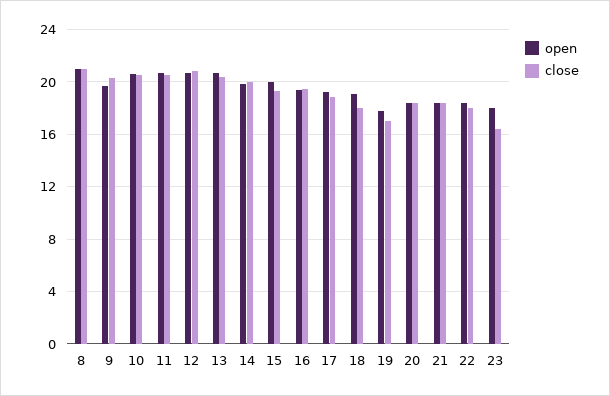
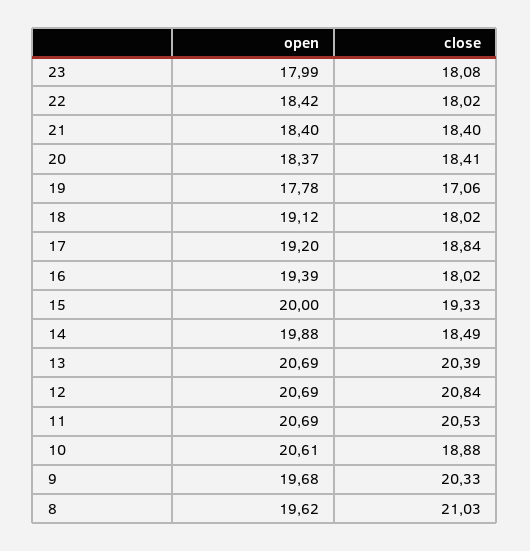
  {
    "open": {
-     "8": 21,
+     "8": 19.62,
      "9": 19.68,
      "10": 20.61,
      "11": 20.69,
      "12": 20.69,
      "13": 20.69,
      "14": 19.88,
      "15": 20,
      "16": 19.39,
      "17": 19.2,
      "18": 19.12,
      "19": 17.78,
      "20": 18.37,
      "21": 18.4,
      "22": 18.42,
      "23": 17.99
    },
    "close": {
      "8": 21.03,
      "9": 20.33,
-     "10": 20.5,
+     "10": 18.88,
      "11": 20.53,
      "12": 20.84,
      "13": 20.39,
-     "14": 20,
+     "14": 18.49,
      "15": 19.33,
-     "16": 19.5,
+     "16": 18.02,
      "17": 18.84,
      "18": 18.02,
      "19": 17.06,
      "20": 18.41,
      "21": 18.4,
      "22": 18.02,
-     "23": 16.5
+     "23": 18.08
    }
  }

